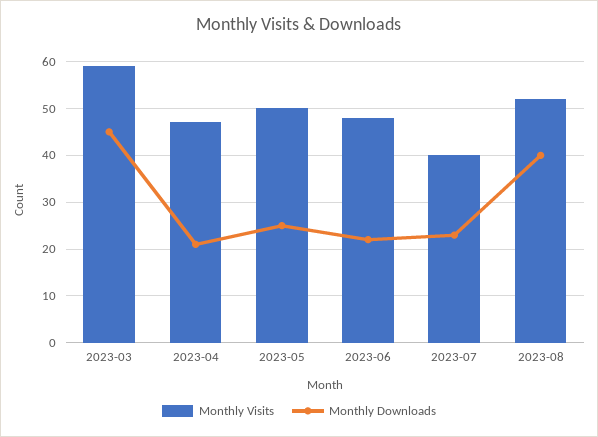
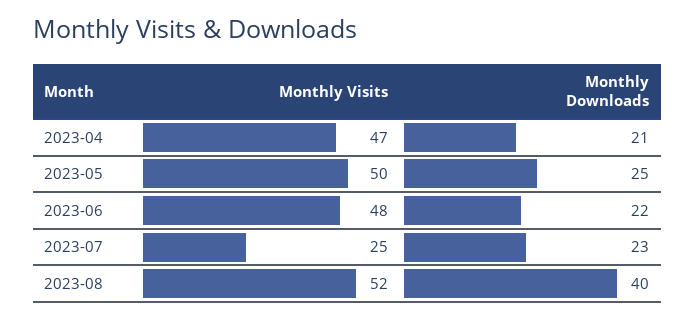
  {
    "Monthly Visits": {
-     "2023-03": 60,
      "2023-04": 47,
      "2023-05": 50,
      "2023-06": 48,
-     "2023-07": 40,
+     "2023-07": 25,
      "2023-08": 52
    },
    "Monthly Downloads": {
-     "2023-03": 45,
      "2023-04": 21,
      "2023-05": 25,
      "2023-06": 22,
      "2023-07": 23,
      "2023-08": 40
    }
  }

